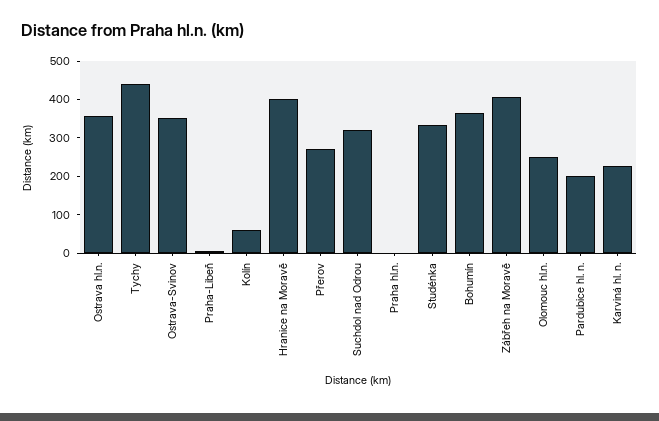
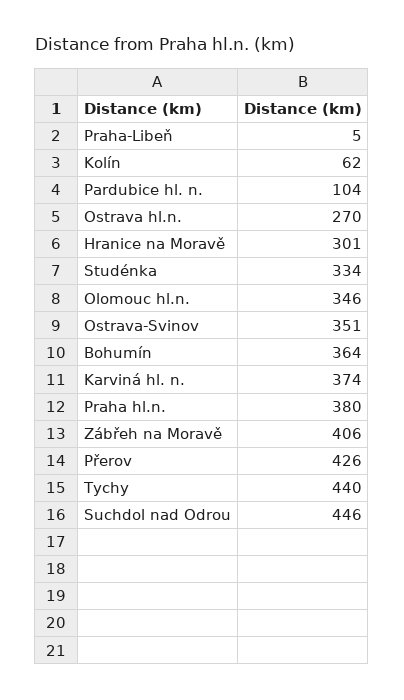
  {
-   "Ostrava hl.n.": 350,
+   "Ostrava hl.n.": 270,
    "Tychy": 440,
    "Ostrava-Svinov": 351,
    "Praha-Libeň": 5,
    "Kolín": 62,
-   "Hranice na Moravě": 400,
+   "Hranice na Moravě": 301,
-   "Přerov": 275,
+   "Přerov": 426,
-   "Suchdol nad Odrou": 325,
+   "Suchdol nad Odrou": 446,
-   "Praha hl.n.": 0,
+   "Praha hl.n.": 380,
    "Studénka": 334,
    "Bohumín": 364,
    "Zábřeh na Moravě": 406,
-   "Olomouc hl.n.": 250,
+   "Olomouc hl.n.": 346,
-   "Pardubice hl. n.": 200,
+   "Pardubice hl. n.": 104,
-   "Karviná hl. n.": 225
+   "Karviná hl. n.": 374
  }

